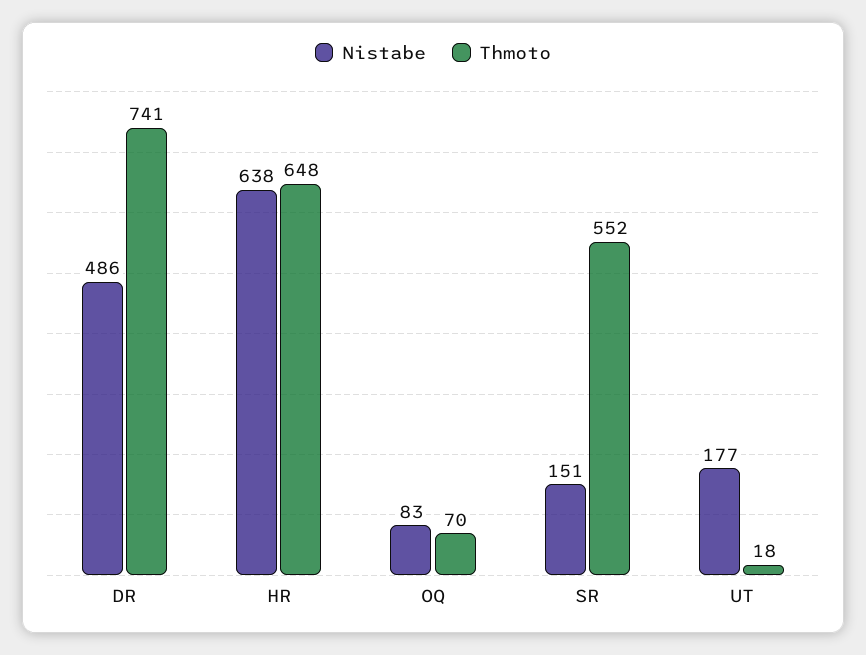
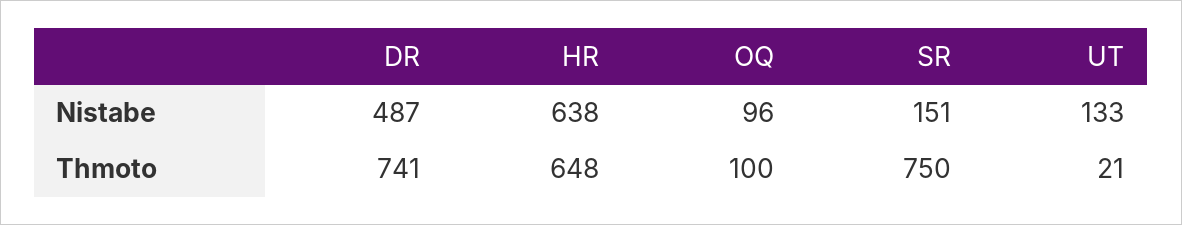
  {
    "Nistabe": {
-     "DR": 486,
+     "DR": 487,
      "HR": 638,
-     "OQ": 83,
+     "OQ": 96,
      "SR": 151,
-     "UT": 177
+     "UT": 133
    },
    "Thmoto": {
      "DR": 741,
      "HR": 648,
-     "OQ": 70,
+     "OQ": 100,
-     "SR": 552,
+     "SR": 750,
-     "UT": 18
+     "UT": 21
    }
  }

